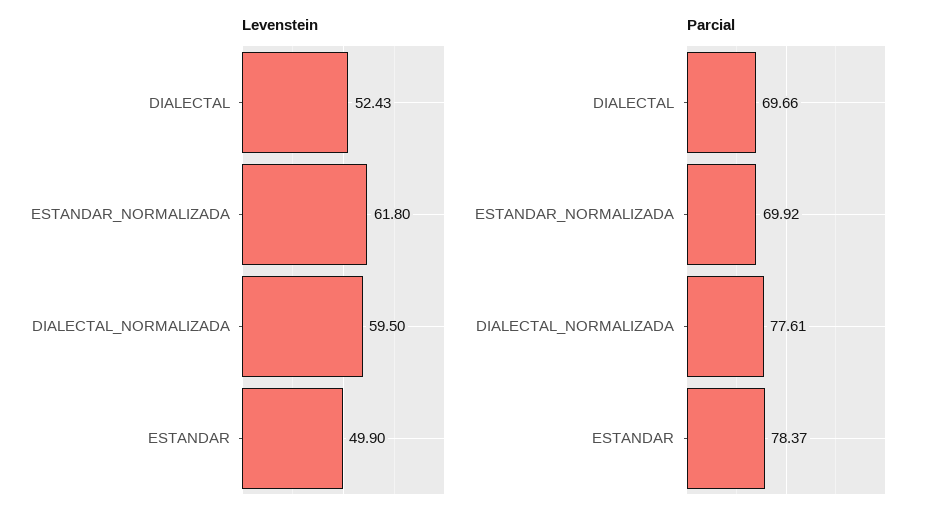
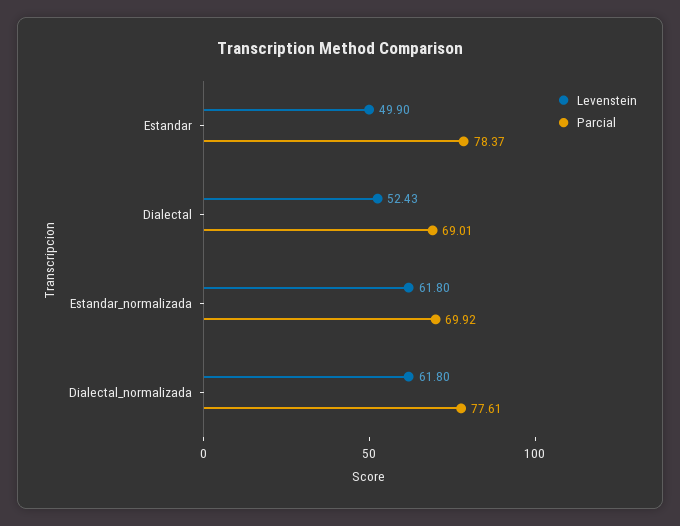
  {
    "Levenstein": {
      "DIALECTAL": 52.43,
      "ESTANDAR_NORMALIZADA": 61.8,
-     "DIALECTAL_NORMALIZADA": 59.5,
+     "DIALECTAL_NORMALIZADA": 61.8,
      "ESTANDAR": 49.9
    },
    "Parcial": {
-     "DIALECTAL": 69.66,
+     "DIALECTAL": 69.01,
      "ESTANDAR_NORMALIZADA": 69.92,
      "DIALECTAL_NORMALIZADA": 77.61,
      "ESTANDAR": 78.37
    }
  }

